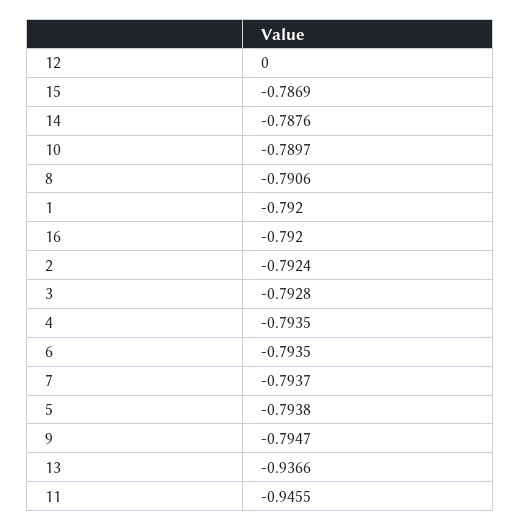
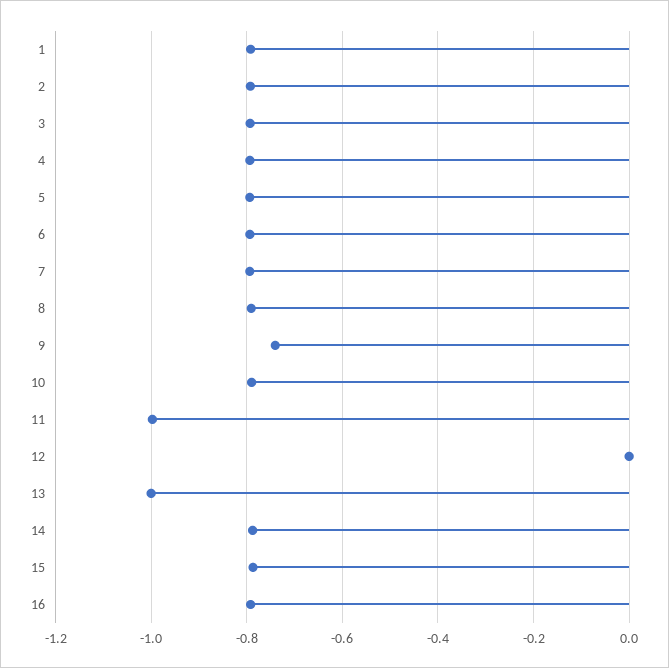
  {
    "12": 0,
    "15": -0.7869,
    "14": -0.7876,
    "10": -0.7897,
    "8": -0.7906,
    "1": -0.792,
    "16": -0.792,
    "2": -0.7924,
    "3": -0.7928,
    "4": -0.7935,
    "6": -0.7935,
    "7": -0.7937,
    "5": -0.7938,
-   "9": -0.7947,
+   "9": -0.74,
-   "13": -0.9366,
+   "13": -1,
-   "11": -0.9455
+   "11": -1
  }

